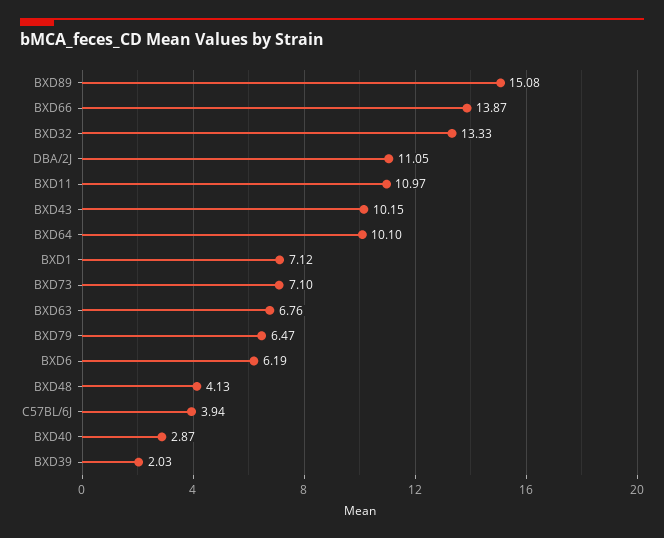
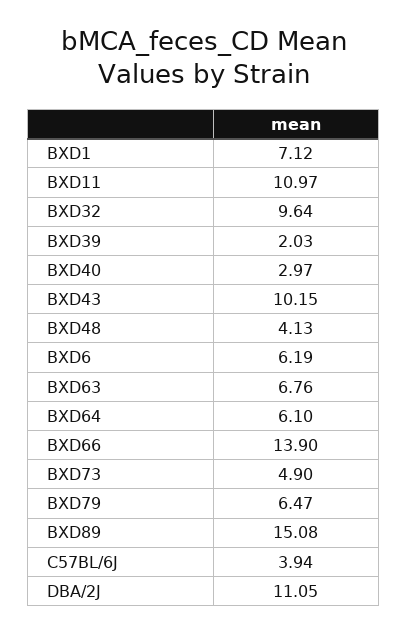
  {
    "BXD89": 15.08,
-   "BXD66": 13.87,
+   "BXD66": 13.9,
-   "BXD32": 13.33,
+   "BXD32": 9.64,
    "DBA/2J": 11.05,
    "BXD11": 10.97,
    "BXD43": 10.15,
-   "BXD64": 10.1,
+   "BXD64": 6.1,
    "BXD1": 7.12,
-   "BXD73": 7.1,
+   "BXD73": 4.9,
    "BXD63": 6.76,
    "BXD79": 6.47,
    "BXD6": 6.19,
    "BXD48": 4.13,
    "C57BL/6J": 3.94,
-   "BXD40": 2.87,
+   "BXD40": 2.97,
    "BXD39": 2.03
  }

